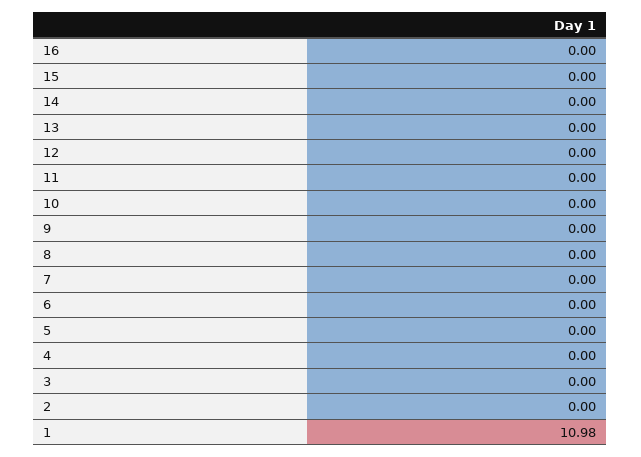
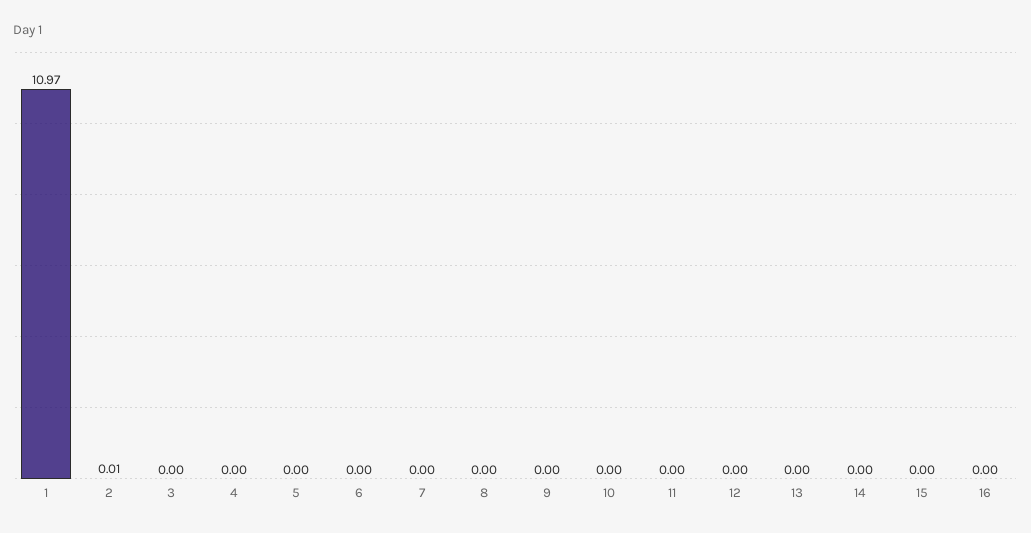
  {
    "16": 0,
    "15": 0,
    "14": 0,
    "13": 0,
    "12": 0,
    "11": 0,
    "10": 0,
    "9": 0,
    "8": 0,
    "7": 0,
    "6": 0,
    "5": 0,
    "4": 0,
    "3": 0,
-   "2": 0,
+   "2": 0.01,
-   "1": 10.98
+   "1": 10.97
  }

